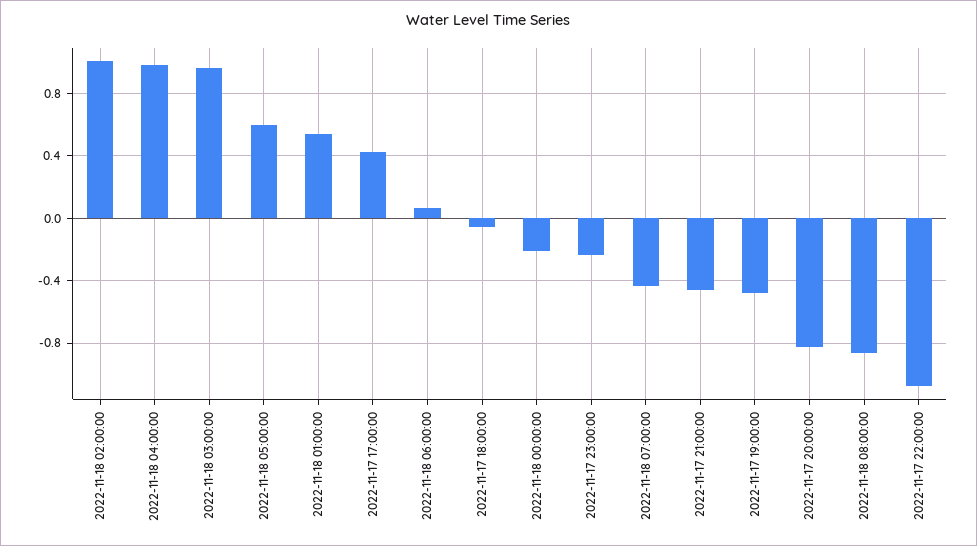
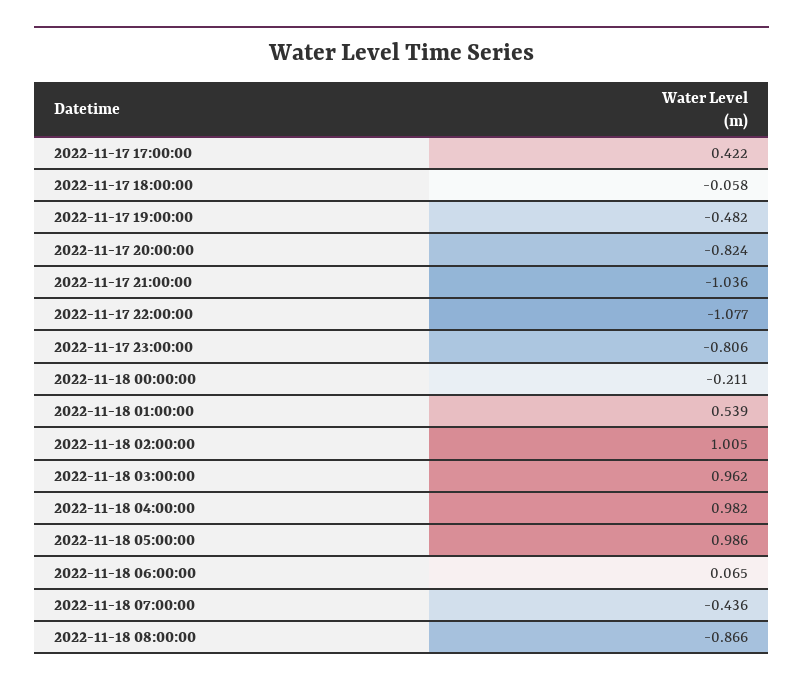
  {
    "2022-11-18 02:00:00": 1.005,
    "2022-11-18 04:00:00": 0.982,
    "2022-11-18 03:00:00": 0.962,
-   "2022-11-18 05:00:00": 0.6,
+   "2022-11-18 05:00:00": 0.986,
    "2022-11-18 01:00:00": 0.539,
    "2022-11-17 17:00:00": 0.422,
    "2022-11-18 06:00:00": 0.065,
    "2022-11-17 18:00:00": -0.058,
    "2022-11-18 00:00:00": -0.211,
-   "2022-11-17 23:00:00": -0.25,
+   "2022-11-17 23:00:00": -0.806,
    "2022-11-18 07:00:00": -0.436,
-   "2022-11-17 21:00:00": -0.45,
+   "2022-11-17 21:00:00": -1.036,
    "2022-11-17 19:00:00": -0.482,
    "2022-11-17 20:00:00": -0.824,
    "2022-11-18 08:00:00": -0.866,
    "2022-11-17 22:00:00": -1.077
  }

